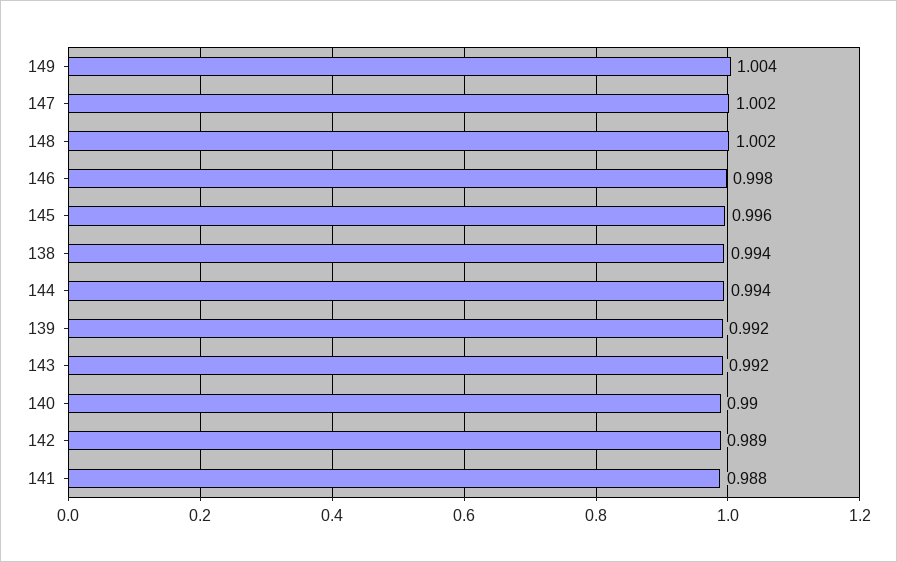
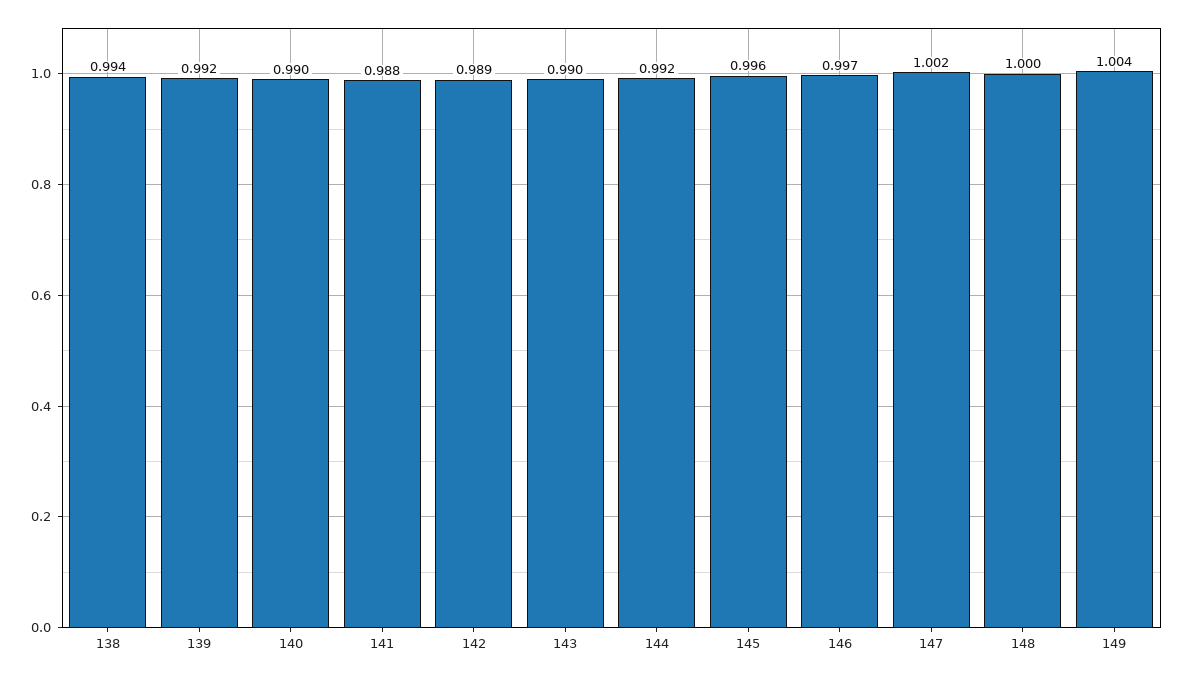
  {
    "149": 1.004,
    "147": 1.002,
-   "148": 1.002,
+   "148": 1,
-   "146": 0.998,
+   "146": 0.997,
    "145": 0.996,
    "138": 0.994,
-   "144": 0.994,
+   "144": 0.992,
    "139": 0.992,
-   "143": 0.992,
+   "143": 0.99,
    "140": 0.99,
    "142": 0.989,
    "141": 0.988
  }

